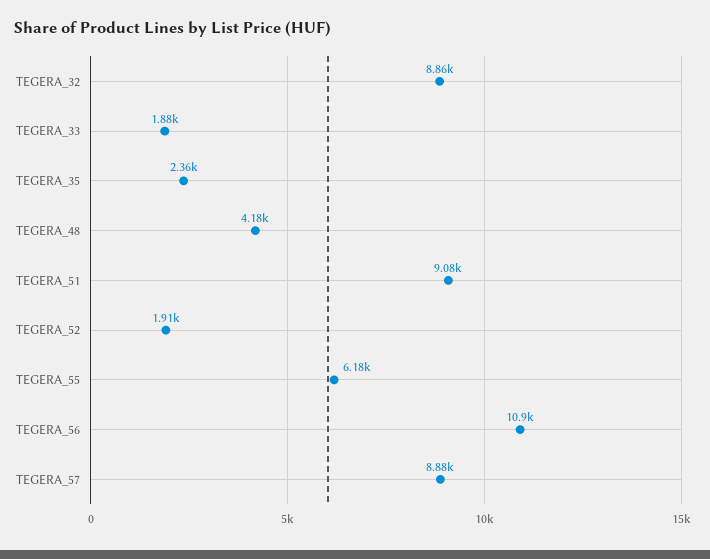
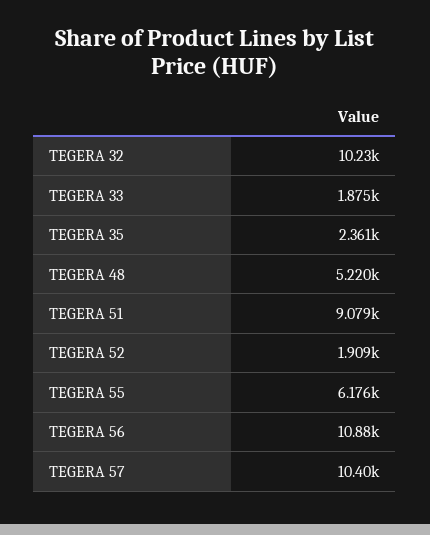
  {
-   "TEGERA_32": 8860,
+   "TEGERA_32": 10230,
    "TEGERA_33": 1875,
    "TEGERA_35": 2361,
-   "TEGERA_48": 4180,
+   "TEGERA_48": 5220,
    "TEGERA_51": 9079,
    "TEGERA_52": 1909,
    "TEGERA_55": 6176,
    "TEGERA_56": 10880,
-   "TEGERA_57": 8880
+   "TEGERA_57": 10400
  }

